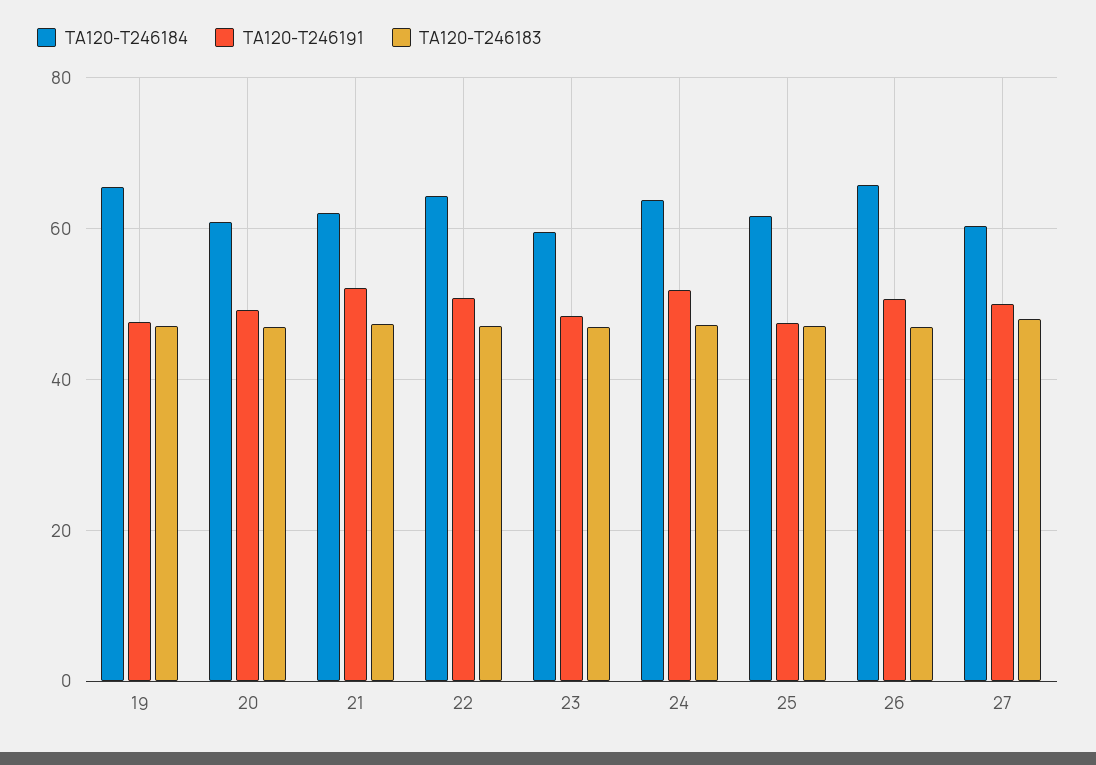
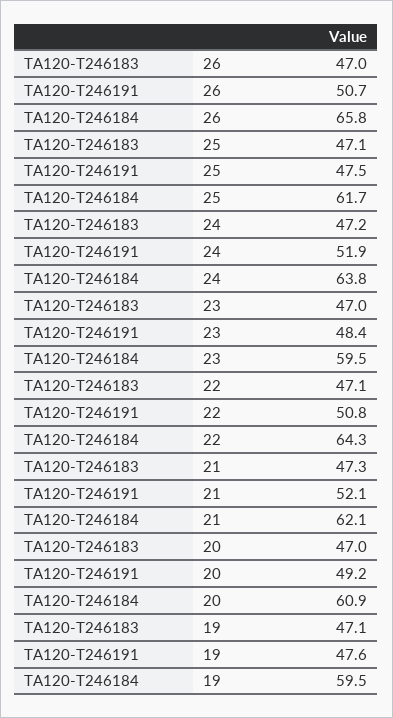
  {
    "TA120-T246184": {
-     "19": 66,
+     "19": 59.5,
      "20": 60.9,
      "21": 62.1,
      "22": 64.3,
      "23": 59.5,
      "24": 63.8,
      "25": 61.7,
-     "26": 65.8,
+     "26": 65.8
-     "27": 60
    },
    "TA120-T246191": {
      "19": 47.6,
      "20": 49.2,
      "21": 52.1,
      "22": 50.8,
      "23": 48.4,
      "24": 51.9,
      "25": 47.5,
-     "26": 50.7,
+     "26": 50.7
-     "27": 50
    },
    "TA120-T246183": {
      "19": 47.1,
      "20": 47,
      "21": 47.3,
      "22": 47.1,
      "23": 47,
      "24": 47.2,
      "25": 47.1,
-     "26": 47,
+     "26": 47
-     "27": 48
    }
  }

